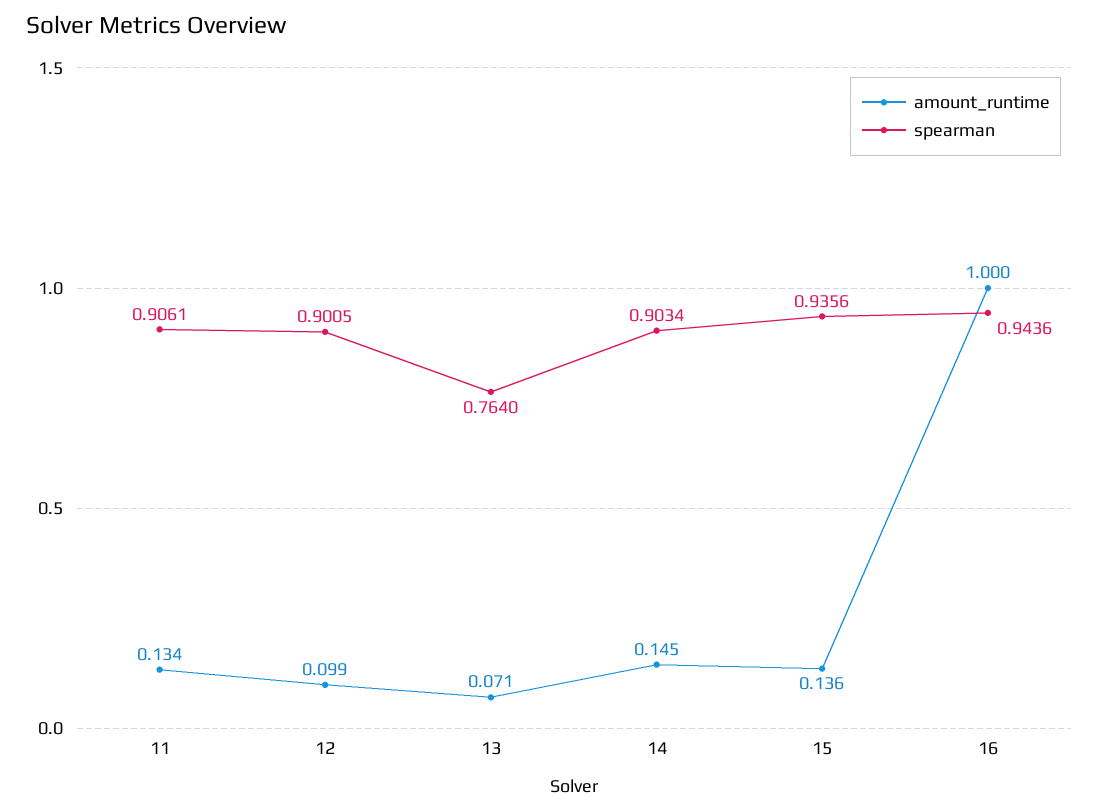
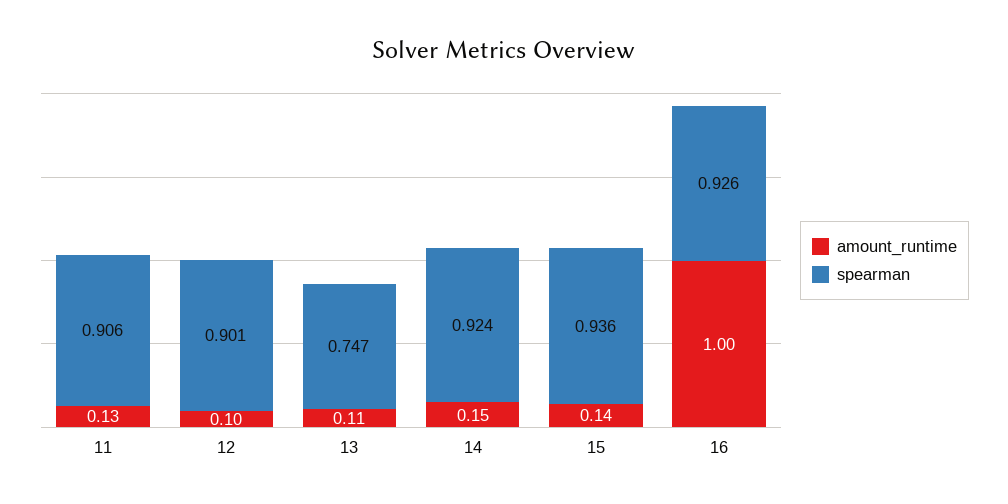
  {
    "amount_runtime": {
      "11": 0.134,
      "12": 0.099,
-     "13": 0.071,
+     "13": 0.11,
      "14": 0.145,
      "15": 0.136,
      "16": 1
    },
    "spearman": {
      "11": 0.9061,
      "12": 0.9005,
-     "13": 0.764,
+     "13": 0.747,
-     "14": 0.9034,
+     "14": 0.924,
      "15": 0.9356,
-     "16": 0.9436
+     "16": 0.926
    }
  }

